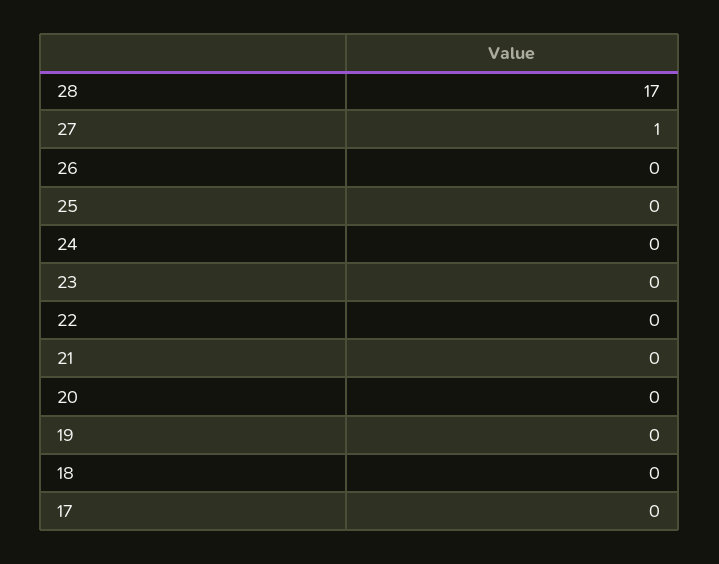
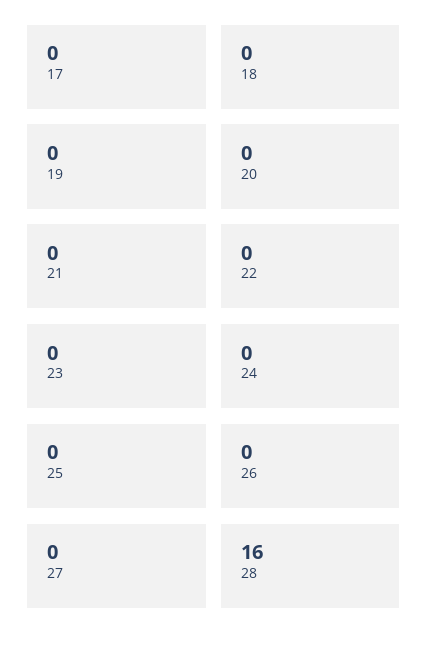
  {
-   "28": 17,
+   "28": 16,
-   "27": 1,
+   "27": 0,
    "26": 0,
    "25": 0,
    "24": 0,
    "23": 0,
    "22": 0,
    "21": 0,
    "20": 0,
    "19": 0,
    "18": 0,
    "17": 0
  }

